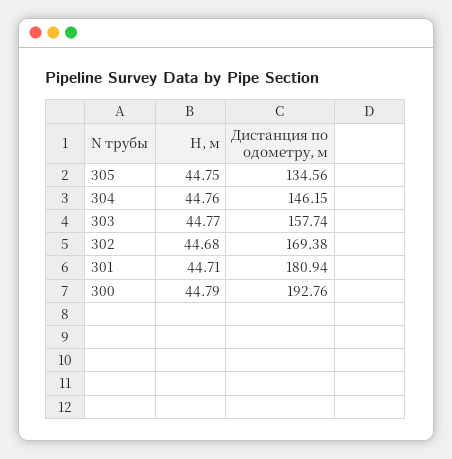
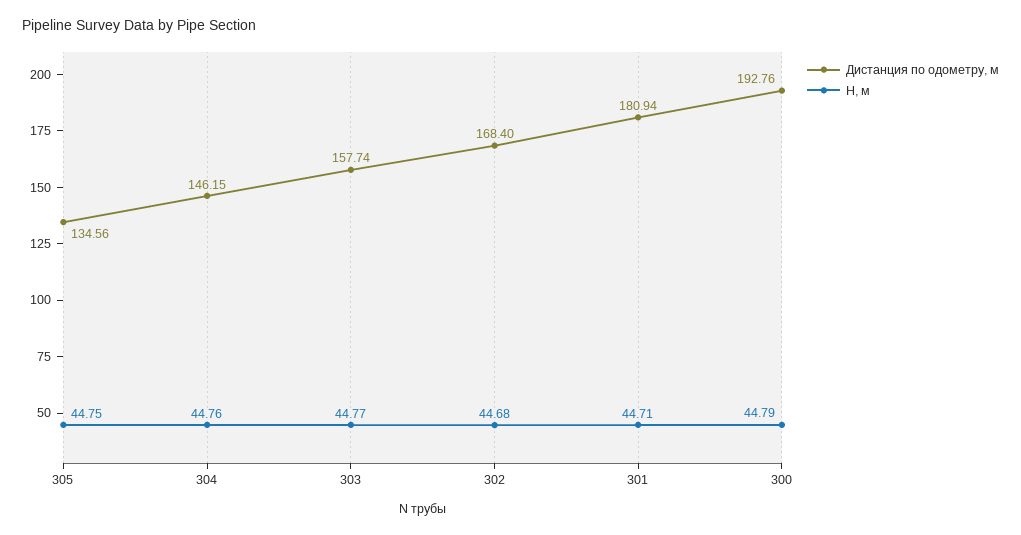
  {
    "H, м": {
      "305": 44.75,
      "304": 44.76,
      "303": 44.77,
      "302": 44.68,
      "301": 44.71,
      "300": 44.79
    },
    "Дистанция по одометру, м": {
      "305": 134.56,
      "304": 146.15,
      "303": 157.74,
-     "302": 169.38,
+     "302": 168.4,
      "301": 180.94,
      "300": 192.76
    }
  }

